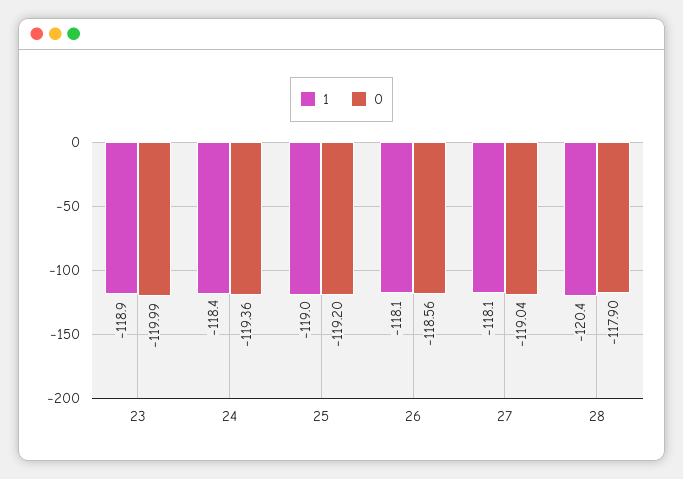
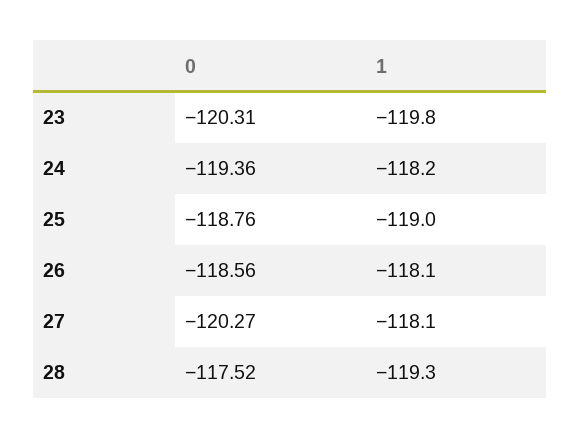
  {
    "1": {
-     "23": -118.9,
+     "23": -119.8,
-     "24": -118.4,
+     "24": -118.2,
      "25": -119,
      "26": -118.1,
      "27": -118.1,
-     "28": -120.4
+     "28": -119.3
    },
    "0": {
-     "23": -119.99,
+     "23": -120.31,
      "24": -119.36,
-     "25": -119.2,
+     "25": -118.76,
      "26": -118.56,
-     "27": -119.04,
+     "27": -120.27,
-     "28": -117.9
+     "28": -117.52
    }
  }

